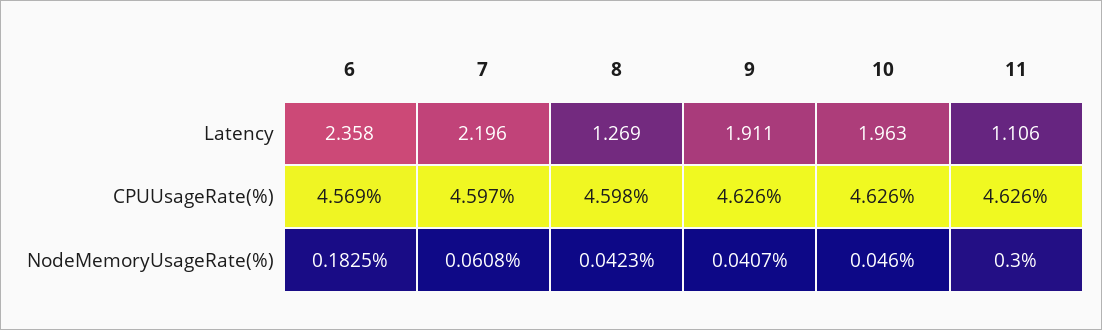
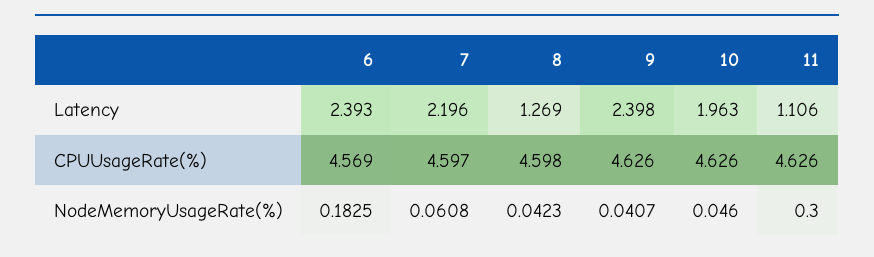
  {
    "6": {
-     "Latency": 2.358,
+     "Latency": 2.393,
      "CPUUsageRate(%)": 4.569,
      "NodeMemoryUsageRate(%)": 0.1825
    },
    "7": {
      "Latency": 2.196,
      "CPUUsageRate(%)": 4.597,
      "NodeMemoryUsageRate(%)": 0.0608
    },
    "8": {
      "Latency": 1.269,
      "CPUUsageRate(%)": 4.598,
      "NodeMemoryUsageRate(%)": 0.0423
    },
    "9": {
-     "Latency": 1.911,
+     "Latency": 2.398,
      "CPUUsageRate(%)": 4.626,
      "NodeMemoryUsageRate(%)": 0.0407
    },
    "10": {
      "Latency": 1.963,
      "CPUUsageRate(%)": 4.626,
      "NodeMemoryUsageRate(%)": 0.046
    },
    "11": {
      "Latency": 1.106,
      "CPUUsageRate(%)": 4.626,
      "NodeMemoryUsageRate(%)": 0.3
    }
  }

